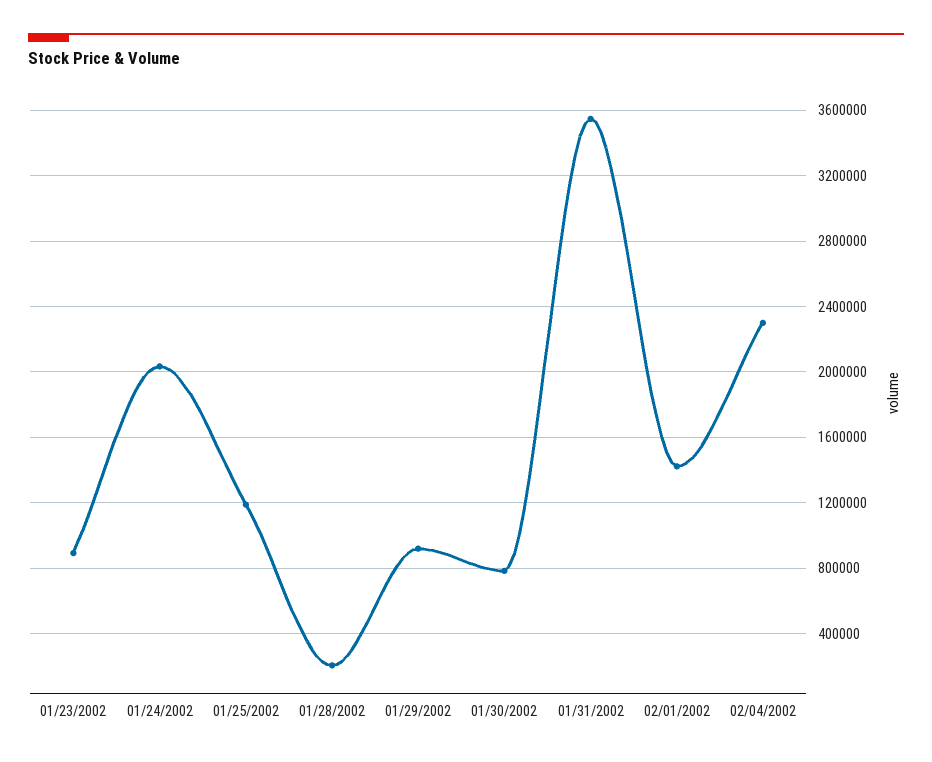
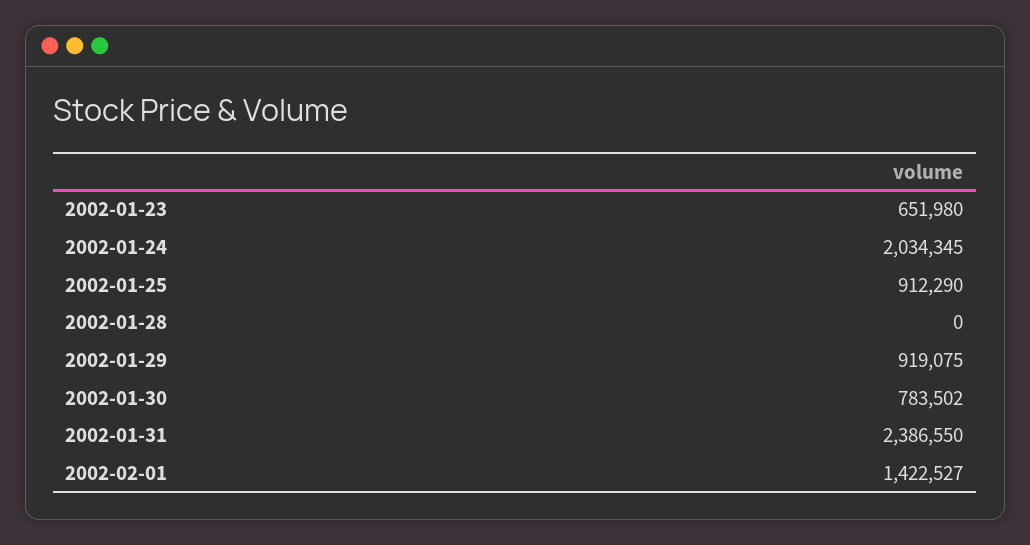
  {
-   "01/23/2002": 900000,
+   "01/23/2002": 651980,
    "01/24/2002": 2034345,
-   "01/25/2002": 1200000,
+   "01/25/2002": 912290,
-   "01/28/2002": 200000,
+   "01/28/2002": 0,
    "01/29/2002": 919075,
    "01/30/2002": 783502,
-   "01/31/2002": 3550000,
+   "01/31/2002": 2386550,
-   "02/01/2002": 1422527,
+   "02/01/2002": 1422527
-   "02/04/2002": 2300000
  }

